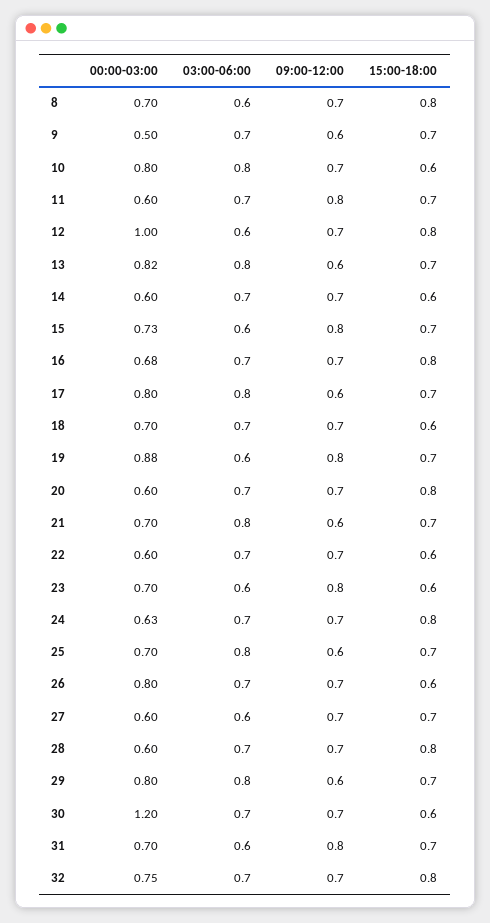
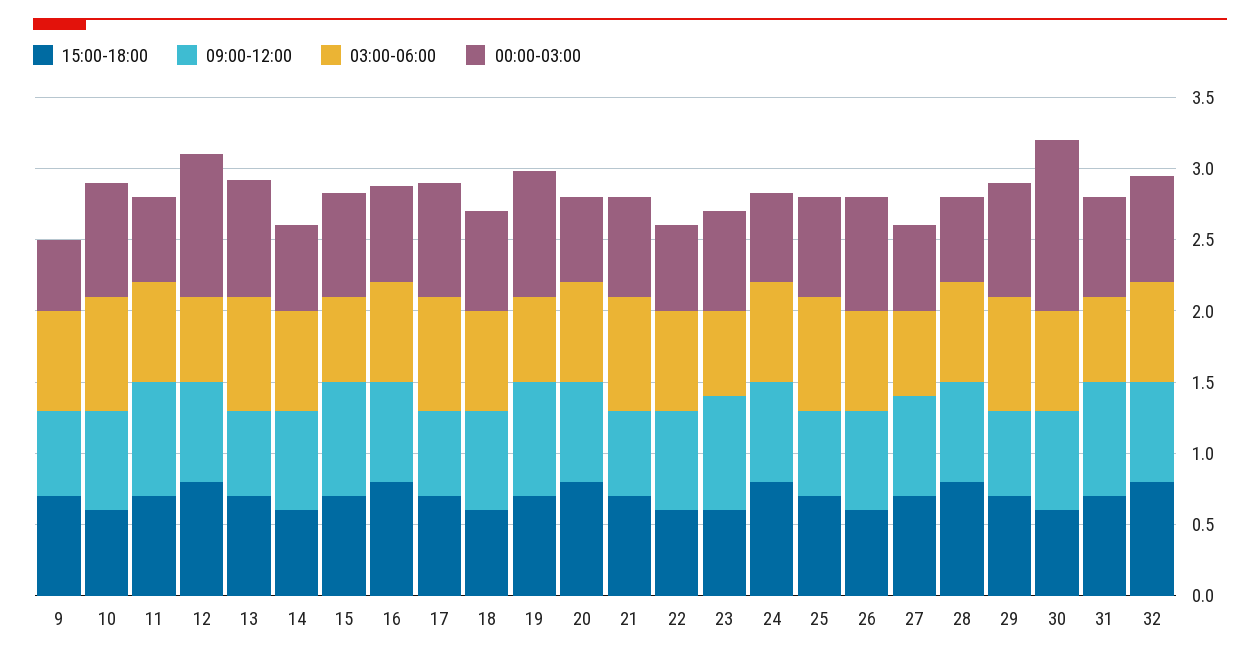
  {
    "00:00-03:00": {
-     "8": 0.7,
      "9": 0.5,
      "10": 0.8,
      "11": 0.6,
      "12": 1,
      "13": 0.82,
      "14": 0.6,
      "15": 0.73,
      "16": 0.68,
      "17": 0.8,
      "18": 0.7,
      "19": 0.88,
      "20": 0.6,
      "21": 0.7,
      "22": 0.6,
      "23": 0.7,
      "24": 0.63,
      "25": 0.7,
      "26": 0.8,
      "27": 0.6,
      "28": 0.6,
      "29": 0.8,
      "30": 1.2,
      "31": 0.7,
      "32": 0.75
    },
    "03:00-06:00": {
-     "8": 0.6,
      "9": 0.7,
      "10": 0.8,
      "11": 0.7,
      "12": 0.6,
      "13": 0.8,
      "14": 0.7,
      "15": 0.6,
      "16": 0.7,
      "17": 0.8,
      "18": 0.7,
      "19": 0.6,
      "20": 0.7,
      "21": 0.8,
      "22": 0.7,
      "23": 0.6,
      "24": 0.7,
      "25": 0.8,
      "26": 0.7,
      "27": 0.6,
      "28": 0.7,
      "29": 0.8,
      "30": 0.7,
      "31": 0.6,
      "32": 0.7
    },
    "09:00-12:00": {
-     "8": 0.7,
      "9": 0.6,
      "10": 0.7,
      "11": 0.8,
      "12": 0.7,
      "13": 0.6,
      "14": 0.7,
      "15": 0.8,
      "16": 0.7,
      "17": 0.6,
      "18": 0.7,
      "19": 0.8,
      "20": 0.7,
      "21": 0.6,
      "22": 0.7,
      "23": 0.8,
      "24": 0.7,
      "25": 0.6,
      "26": 0.7,
      "27": 0.7,
      "28": 0.7,
      "29": 0.6,
      "30": 0.7,
      "31": 0.8,
      "32": 0.7
    },
    "15:00-18:00": {
-     "8": 0.8,
      "9": 0.7,
      "10": 0.6,
      "11": 0.7,
      "12": 0.8,
      "13": 0.7,
      "14": 0.6,
      "15": 0.7,
      "16": 0.8,
      "17": 0.7,
      "18": 0.6,
      "19": 0.7,
      "20": 0.8,
      "21": 0.7,
      "22": 0.6,
      "23": 0.6,
      "24": 0.8,
      "25": 0.7,
      "26": 0.6,
      "27": 0.7,
      "28": 0.8,
      "29": 0.7,
      "30": 0.6,
      "31": 0.7,
      "32": 0.8
    }
  }

